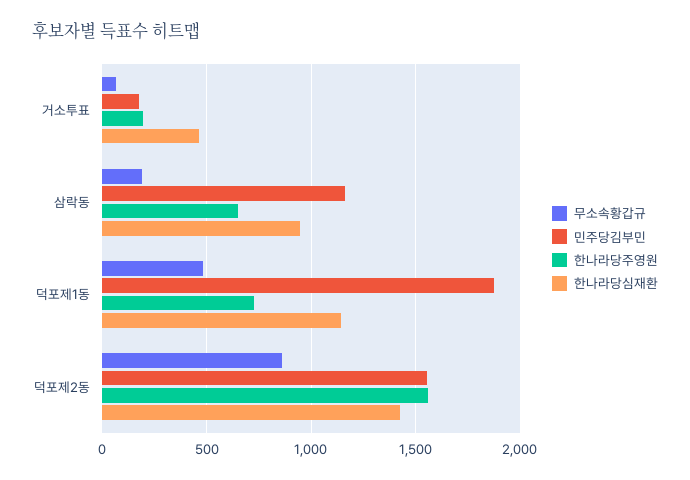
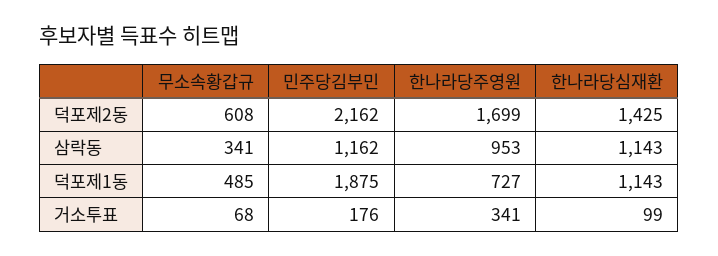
  {
    "무소속황갑규": {
      "거소투표": 68,
-     "삼락동": 200,
+     "삼락동": 341,
      "덕포제1동": 485,
-     "덕포제2동": 850
+     "덕포제2동": 608
    },
    "민주당김부민": {
      "거소투표": 176,
      "삼락동": 1162,
      "덕포제1동": 1875,
-     "덕포제2동": 1550
+     "덕포제2동": 2162
    },
    "한나라당주영원": {
-     "거소투표": 200,
+     "거소투표": 341,
-     "삼락동": 650,
+     "삼락동": 953,
      "덕포제1동": 727,
-     "덕포제2동": 1550
+     "덕포제2동": 1699
    },
    "한나라당심재환": {
-     "거소투표": 450,
+     "거소투표": 99,
-     "삼락동": 950,
+     "삼락동": 1143,
      "덕포제1동": 1143,
      "덕포제2동": 1425
    }
  }

